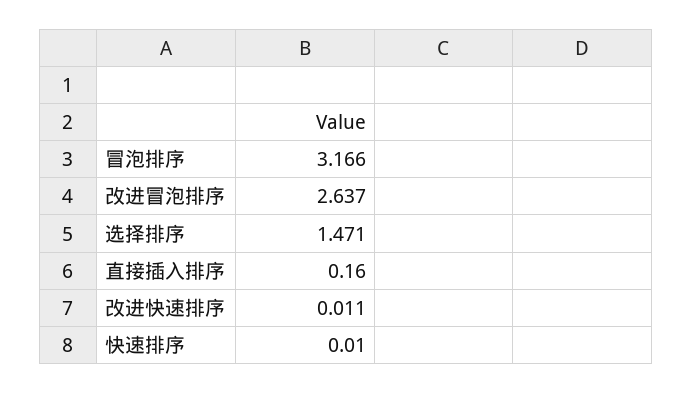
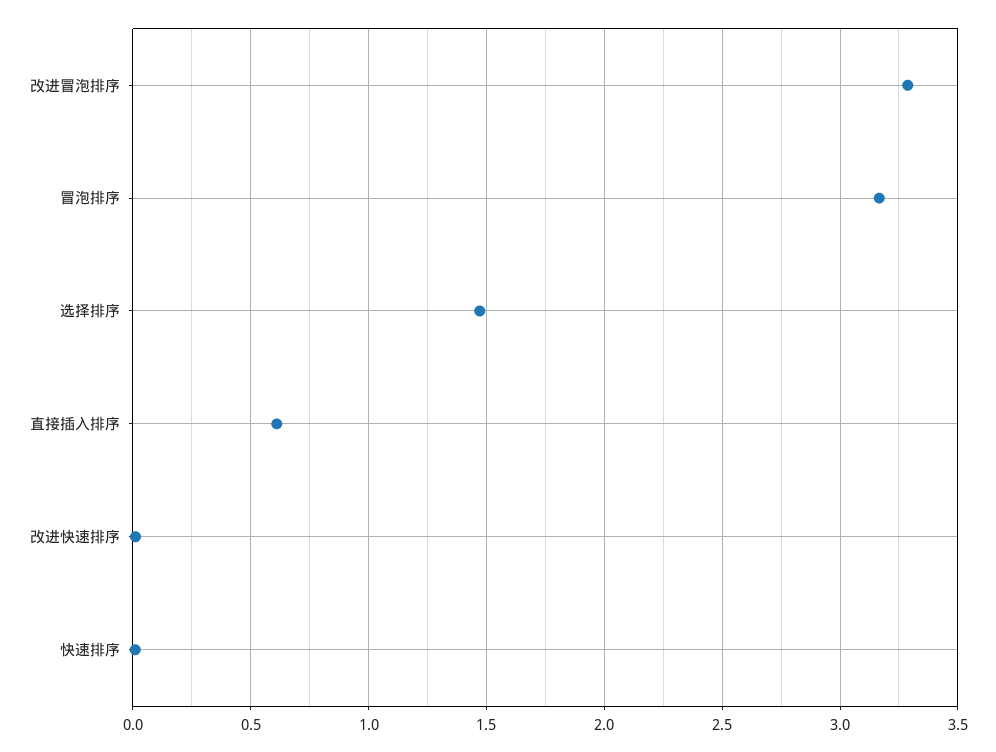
  {
    "冒泡排序": 3.166,
-   "改进冒泡排序": 2.637,
+   "改进冒泡排序": 3.3,
    "选择排序": 1.471,
-   "直接插入排序": 0.16,
+   "直接插入排序": 0.6,
    "改进快速排序": 0.011,
    "快速排序": 0.01
  }

